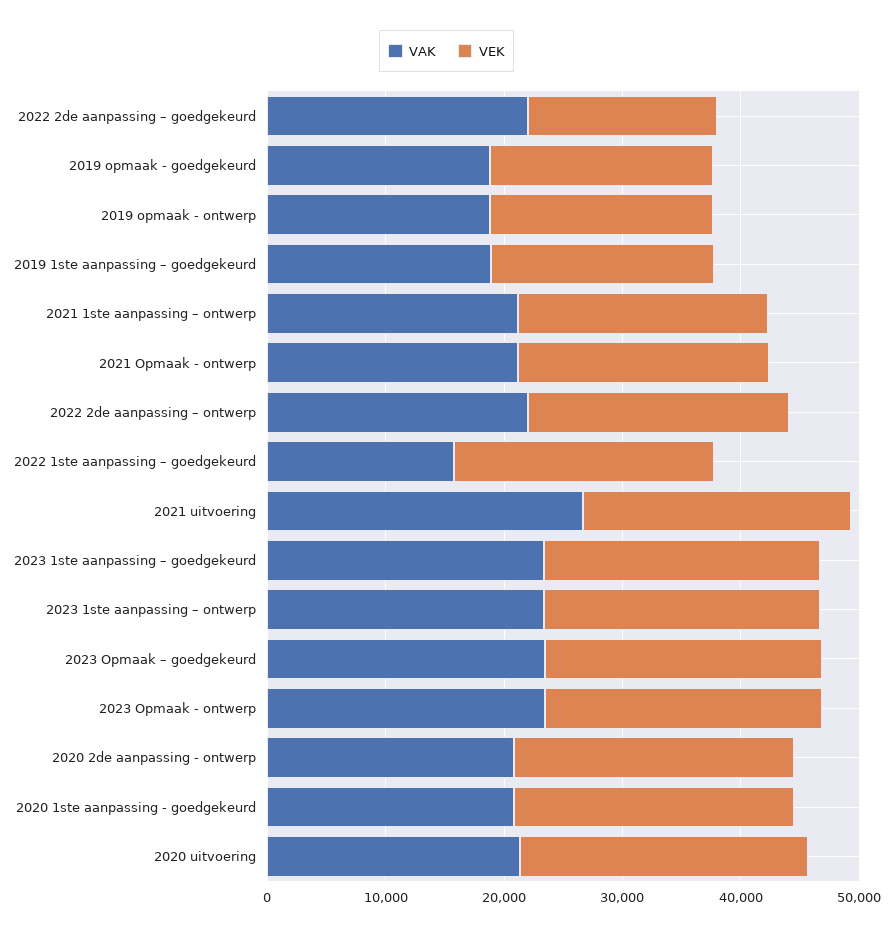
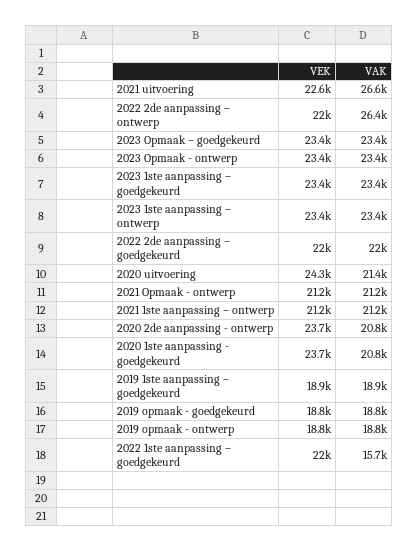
  {
    "VAK": {
      "2022 2de aanpassing – goedgekeurd": 22000,
      "2019 opmaak - goedgekeurd": 18800,
      "2019 opmaak - ontwerp": 18800,
      "2019 1ste aanpassing – goedgekeurd": 18900,
      "2021 1ste aanpassing – ontwerp": 21200,
      "2021 Opmaak - ontwerp": 21200,
-     "2022 2de aanpassing – ontwerp": 22000,
+     "2022 2de aanpassing – ontwerp": 26400,
      "2022 1ste aanpassing – goedgekeurd": 15700,
      "2021 uitvoering": 26600,
      "2023 1ste aanpassing – goedgekeurd": 23400,
      "2023 1ste aanpassing – ontwerp": 23400,
      "2023 Opmaak – goedgekeurd": 23400,
      "2023 Opmaak - ontwerp": 23400,
      "2020 2de aanpassing - ontwerp": 20800,
      "2020 1ste aanpassing - goedgekeurd": 20800,
      "2020 uitvoering": 21400
    },
    "VEK": {
-     "2022 2de aanpassing – goedgekeurd": 16000,
+     "2022 2de aanpassing – goedgekeurd": 22000,
      "2019 opmaak - goedgekeurd": 18800,
      "2019 opmaak - ontwerp": 18800,
      "2019 1ste aanpassing – goedgekeurd": 18900,
      "2021 1ste aanpassing – ontwerp": 21200,
      "2021 Opmaak - ontwerp": 21200,
      "2022 2de aanpassing – ontwerp": 22000,
      "2022 1ste aanpassing – goedgekeurd": 22000,
      "2021 uitvoering": 22600,
      "2023 1ste aanpassing – goedgekeurd": 23400,
      "2023 1ste aanpassing – ontwerp": 23400,
      "2023 Opmaak – goedgekeurd": 23400,
      "2023 Opmaak - ontwerp": 23400,
      "2020 2de aanpassing - ontwerp": 23700,
      "2020 1ste aanpassing - goedgekeurd": 23700,
      "2020 uitvoering": 24300
    }
  }

